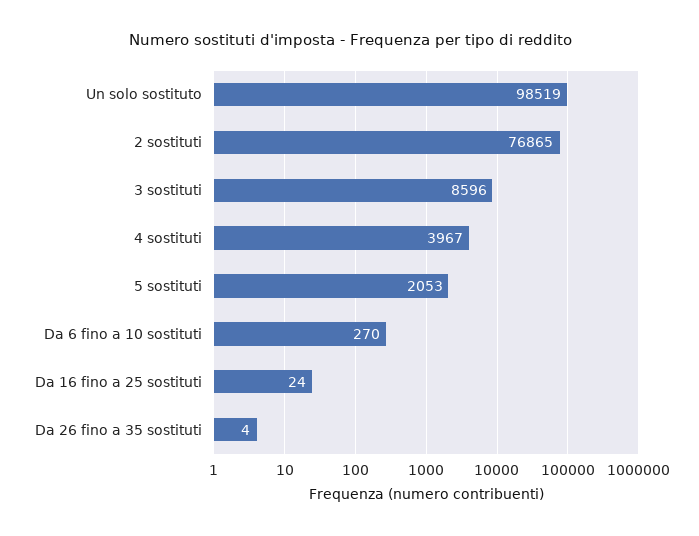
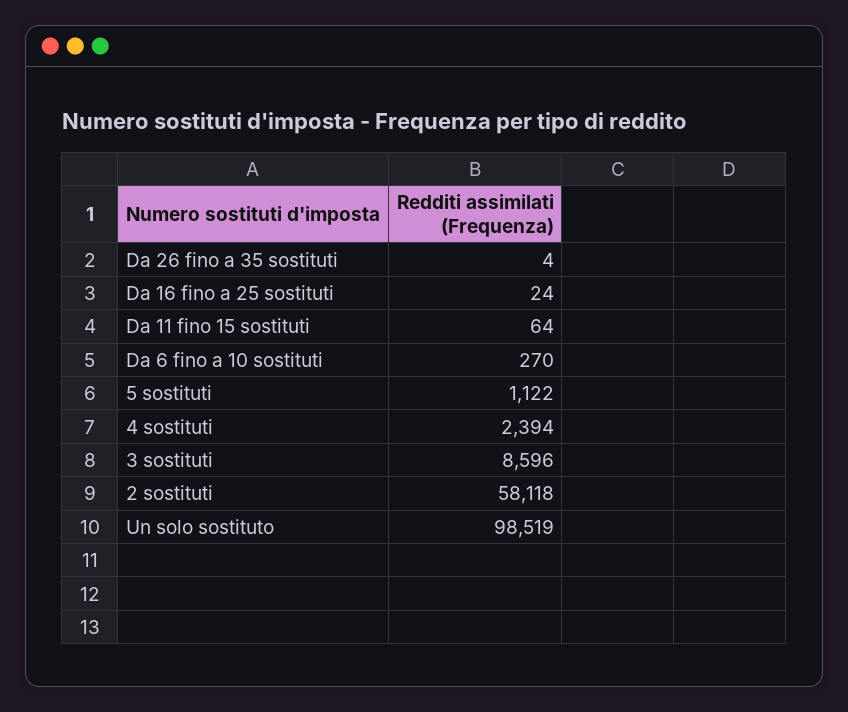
  {
    "Un solo sostituto": 98519,
-   "2 sostituti": 76865,
+   "2 sostituti": 58118,
    "3 sostituti": 8596,
-   "4 sostituti": 3967,
+   "4 sostituti": 2394,
-   "5 sostituti": 2053,
+   "5 sostituti": 1122,
    "Da 6 fino a 10 sostituti": 270,
    "Da 16 fino a 25 sostituti": 24,
-   "Da 26 fino a 35 sostituti": 4
+   "Da 26 fino a 35 sostituti": 4,
+   "Da 11 fino 15 sostituti": 64
  }

